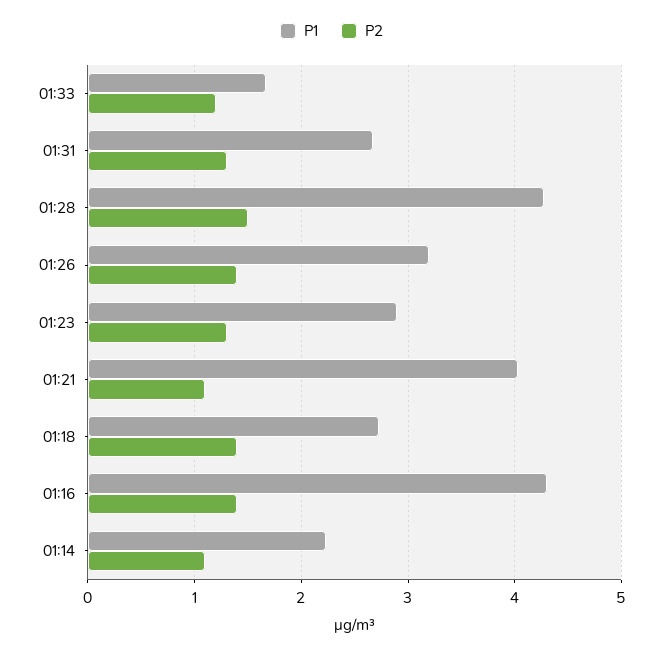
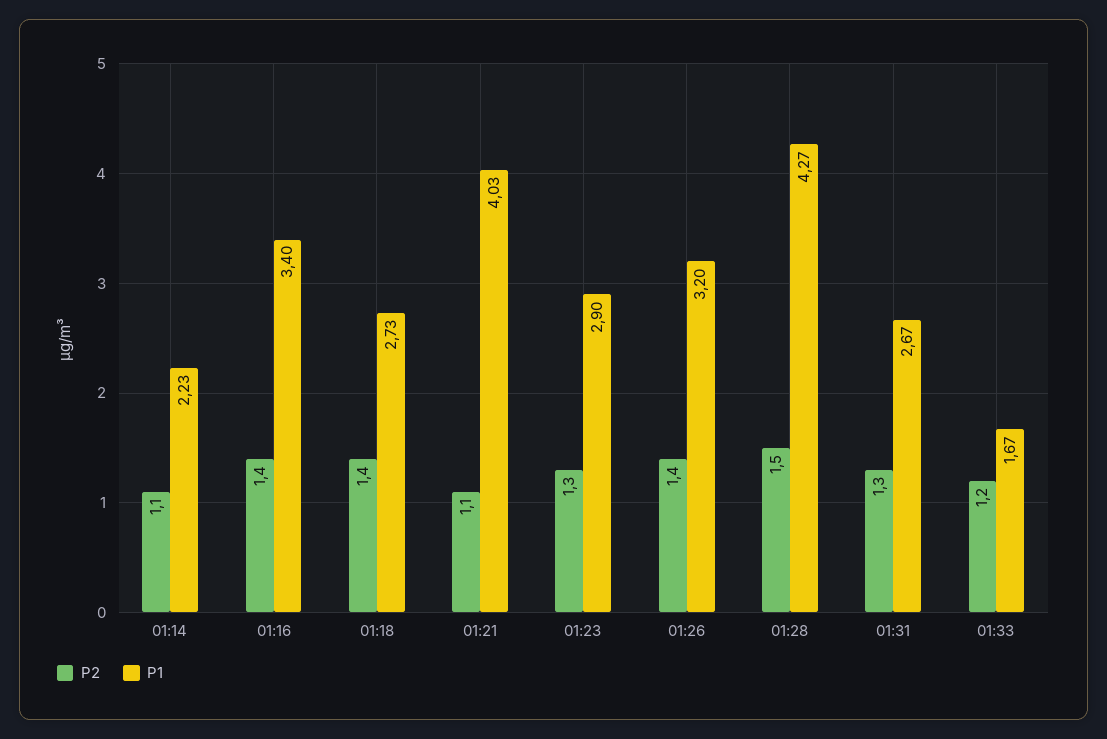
  {
    "P1": {
      "01:33": 1.67,
      "01:31": 2.67,
      "01:28": 4.27,
      "01:26": 3.2,
      "01:23": 2.9,
      "01:21": 4.03,
      "01:18": 2.73,
-     "01:16": 4.3,
+     "01:16": 3.4,
      "01:14": 2.23
    },
    "P2": {
      "01:33": 1.2,
      "01:31": 1.3,
      "01:28": 1.5,
      "01:26": 1.4,
      "01:23": 1.3,
      "01:21": 1.1,
      "01:18": 1.4,
      "01:16": 1.4,
      "01:14": 1.1
    }
  }

